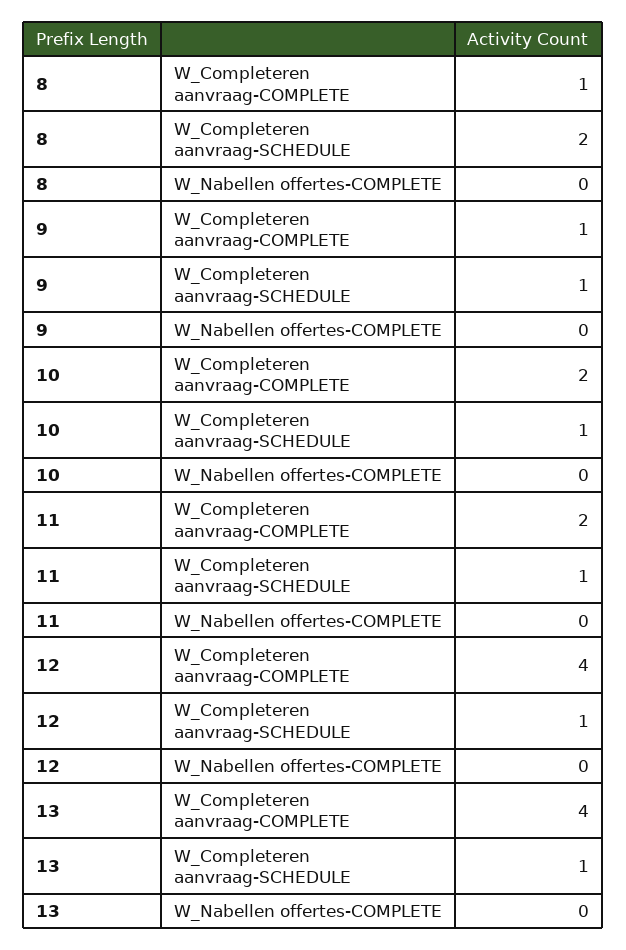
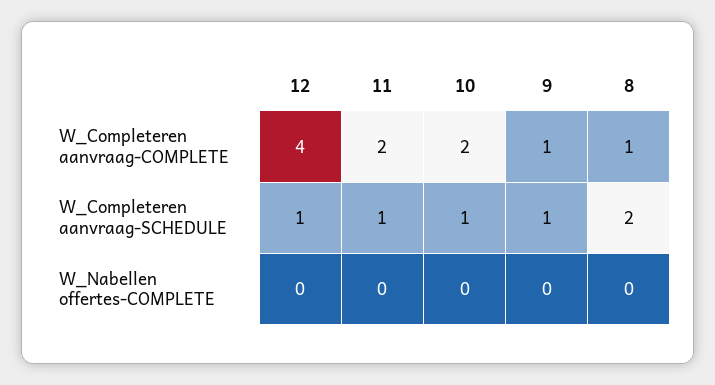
  {
    "8": {
      "W_Completeren aanvraag-COMPLETE": 1,
      "W_Completeren aanvraag-SCHEDULE": 2,
      "W_Nabellen offertes-COMPLETE": 0
    },
    "9": {
      "W_Completeren aanvraag-COMPLETE": 1,
      "W_Completeren aanvraag-SCHEDULE": 1,
      "W_Nabellen offertes-COMPLETE": 0
    },
    "10": {
      "W_Completeren aanvraag-COMPLETE": 2,
      "W_Completeren aanvraag-SCHEDULE": 1,
      "W_Nabellen offertes-COMPLETE": 0
    },
    "11": {
      "W_Completeren aanvraag-COMPLETE": 2,
      "W_Completeren aanvraag-SCHEDULE": 1,
      "W_Nabellen offertes-COMPLETE": 0
    },
    "12": {
      "W_Completeren aanvraag-COMPLETE": 4,
      "W_Completeren aanvraag-SCHEDULE": 1,
      "W_Nabellen offertes-COMPLETE": 0
-   },
+   }
-   "13": {
-     "W_Completeren aanvraag-COMPLETE": 4,
-     "W_Completeren aanvraag-SCHEDULE": 1,
-     "W_Nabellen offertes-COMPLETE": 0
-   }
  }

